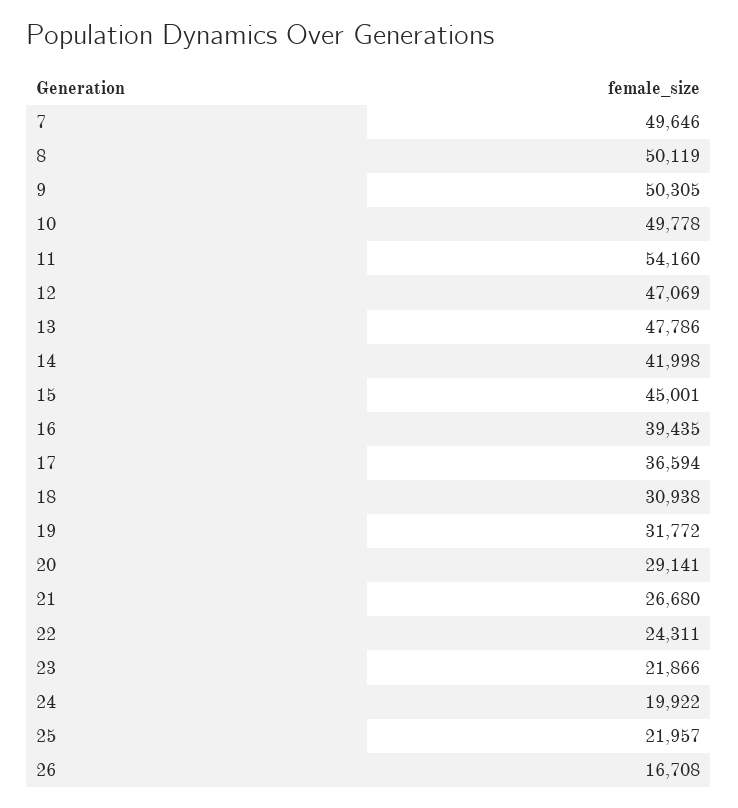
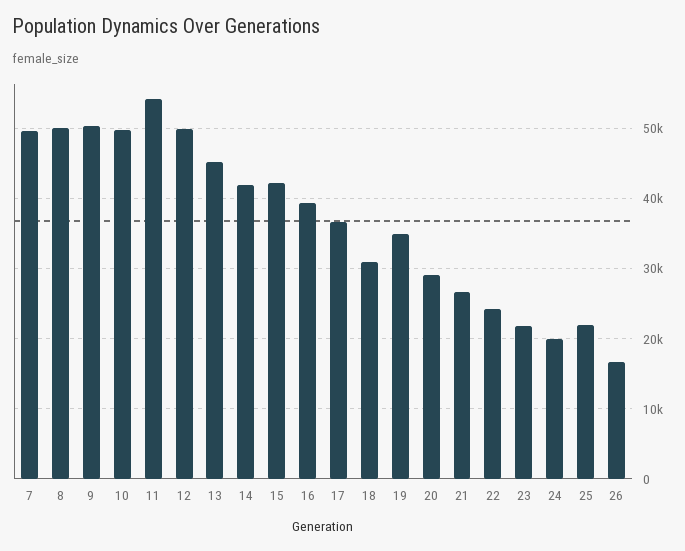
  {
    "7": 49646,
    "8": 50119,
    "9": 50305,
    "10": 49778,
    "11": 54160,
-   "12": 47069,
+   "12": 50000,
-   "13": 47786,
+   "13": 45000,
    "14": 41998,
-   "15": 45001,
+   "15": 42000,
    "16": 39435,
    "17": 36594,
    "18": 30938,
-   "19": 31772,
+   "19": 35000,
    "20": 29141,
    "21": 26680,
    "22": 24311,
    "23": 21866,
    "24": 19922,
    "25": 21957,
    "26": 16708
  }

